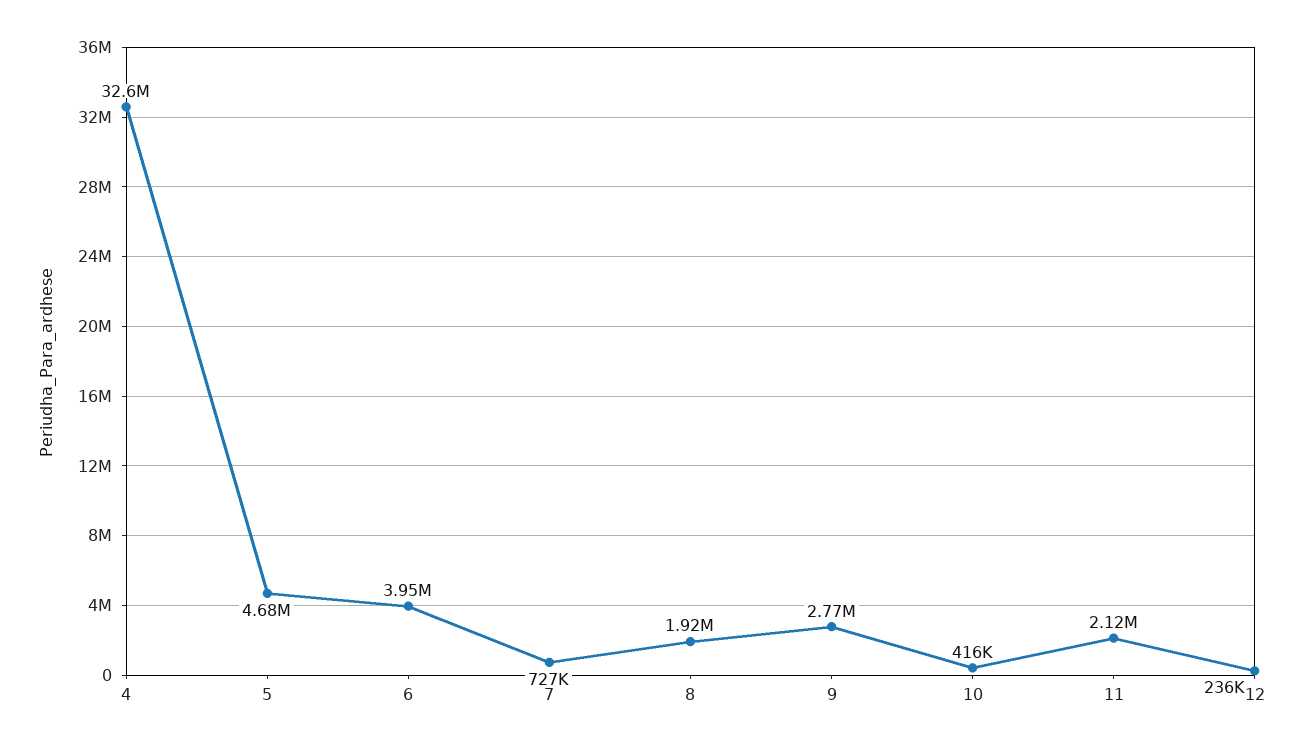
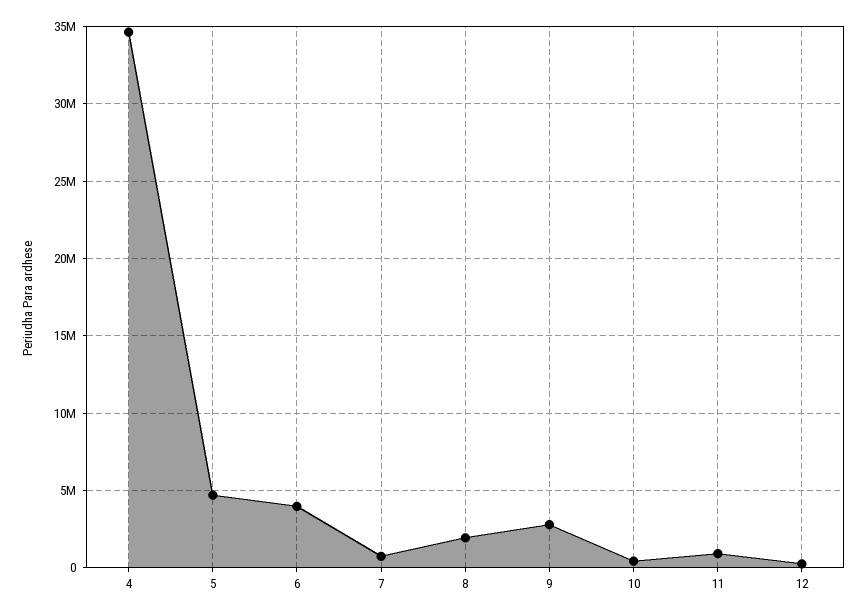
  {
-   "4": 32600000,
+   "4": 34500000,
    "5": 4680000,
    "6": 3950000,
    "7": 727000,
    "8": 1920000,
    "9": 2770000,
    "10": 416000,
-   "11": 2120000,
+   "11": 1000000,
    "12": 236000
  }

